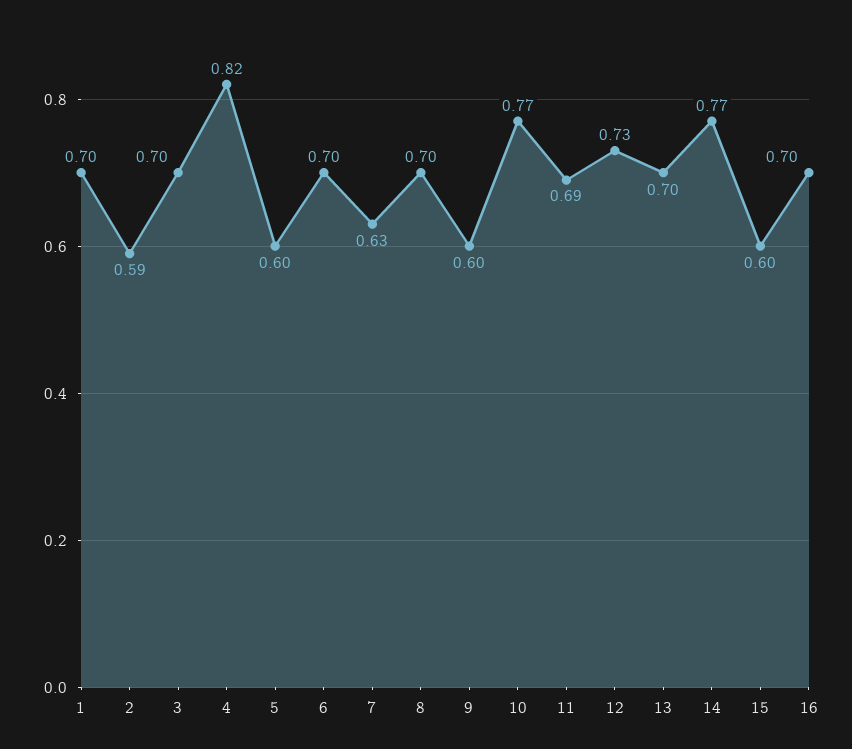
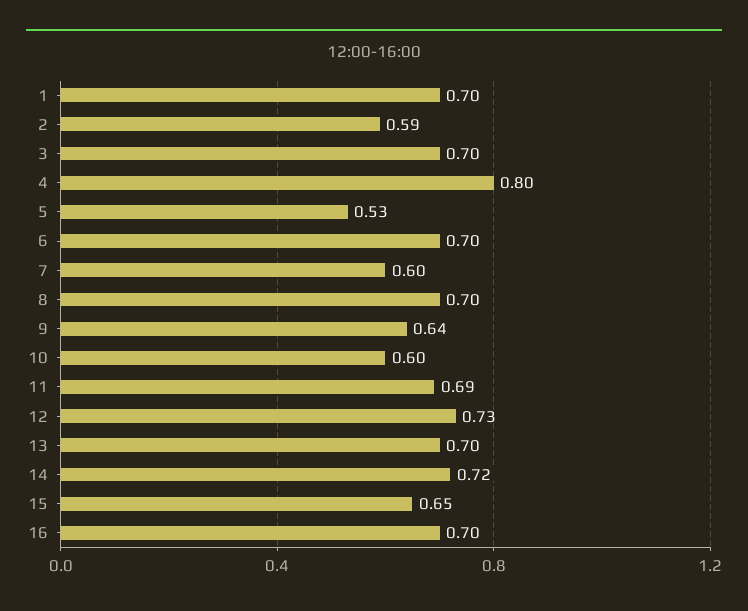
  {
    "1": 0.7,
    "2": 0.59,
    "3": 0.7,
-   "4": 0.82,
+   "4": 0.8,
-   "5": 0.6,
+   "5": 0.53,
    "6": 0.7,
-   "7": 0.63,
+   "7": 0.6,
    "8": 0.7,
-   "9": 0.6,
+   "9": 0.64,
-   "10": 0.77,
+   "10": 0.6,
    "11": 0.69,
    "12": 0.73,
    "13": 0.7,
-   "14": 0.77,
+   "14": 0.72,
-   "15": 0.6,
+   "15": 0.65,
    "16": 0.7
  }

